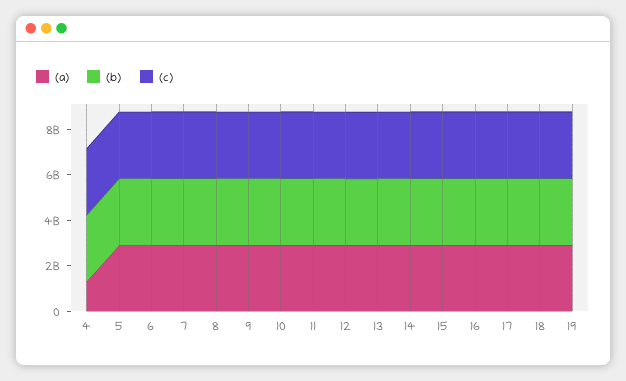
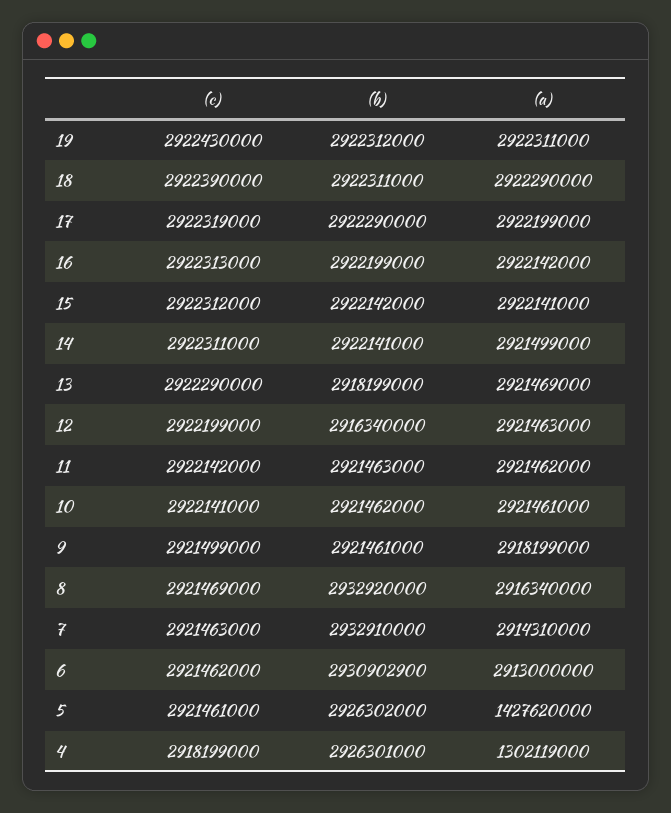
  {
    "(a)": {
      "4": 1302119000,
-     "5": 3000000000,
+     "5": 1427620000,
      "6": 2913000000,
      "7": 2914310000,
      "8": 2916340000,
      "9": 2918199000,
      "10": 2921461000,
      "11": 2921462000,
      "12": 2921463000,
      "13": 2921469000,
      "14": 2921499000,
      "15": 2922141000,
      "16": 2922142000,
      "17": 2922199000,
      "18": 2922290000,
      "19": 2922311000
    },
    "(b)": {
      "4": 2926301000,
      "5": 2926302000,
      "6": 2930902900,
      "7": 2932910000,
      "8": 2932920000,
      "9": 2921461000,
      "10": 2921462000,
      "11": 2921463000,
      "12": 2916340000,
      "13": 2918199000,
      "14": 2922141000,
      "15": 2922142000,
      "16": 2922199000,
      "17": 2922290000,
      "18": 2922311000,
      "19": 2922312000
    },
    "(c)": {
      "4": 2918199000,
      "5": 2921461000,
      "6": 2921462000,
      "7": 2921463000,
      "8": 2921469000,
      "9": 2921499000,
      "10": 2922141000,
      "11": 2922142000,
      "12": 2922199000,
      "13": 2922290000,
      "14": 2922311000,
      "15": 2922312000,
      "16": 2922313000,
      "17": 2922319000,
      "18": 2922390000,
      "19": 2922430000
    }
  }

